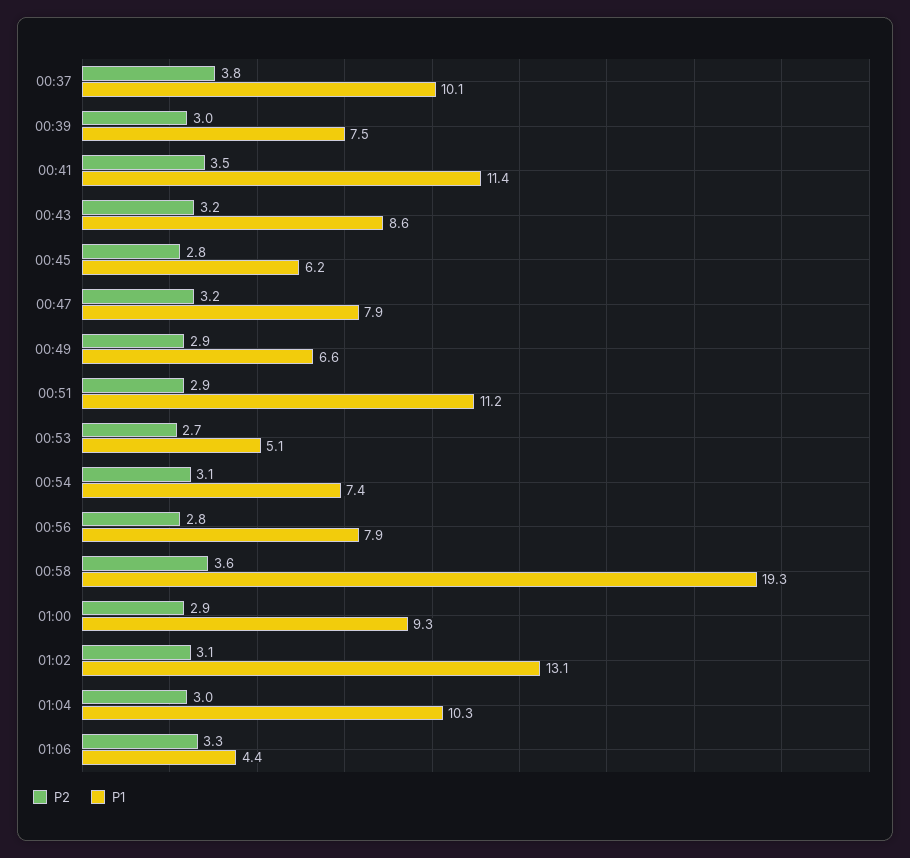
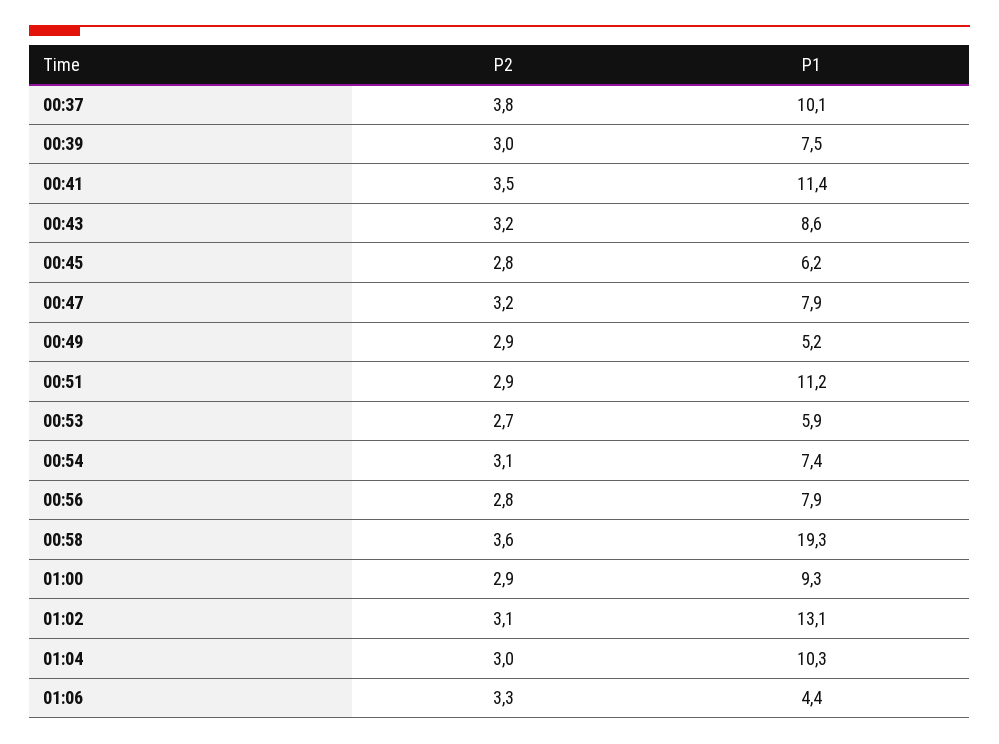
  {
    "P2": {
      "00:37": 3.8,
      "00:39": 3,
      "00:41": 3.5,
      "00:43": 3.2,
      "00:45": 2.8,
      "00:47": 3.2,
      "00:49": 2.9,
      "00:51": 2.9,
      "00:53": 2.7,
      "00:54": 3.1,
      "00:56": 2.8,
      "00:58": 3.6,
      "01:00": 2.9,
      "01:02": 3.1,
      "01:04": 3,
      "01:06": 3.3
    },
    "P1": {
      "00:37": 10.1,
      "00:39": 7.5,
      "00:41": 11.4,
      "00:43": 8.6,
      "00:45": 6.2,
      "00:47": 7.9,
-     "00:49": 6.6,
+     "00:49": 5.2,
      "00:51": 11.2,
-     "00:53": 5.1,
+     "00:53": 5.9,
      "00:54": 7.4,
      "00:56": 7.9,
      "00:58": 19.3,
      "01:00": 9.3,
      "01:02": 13.1,
      "01:04": 10.3,
      "01:06": 4.4
    }
  }

